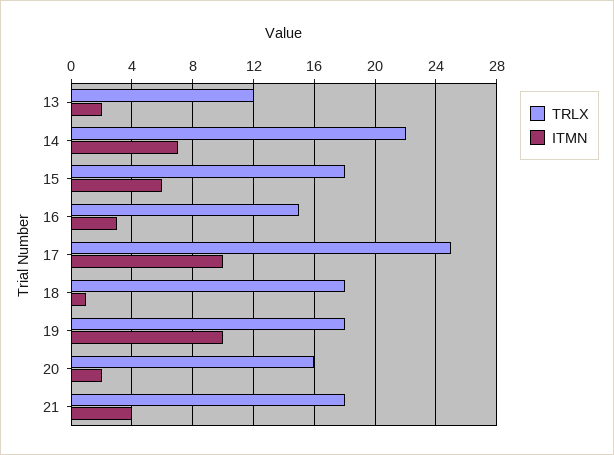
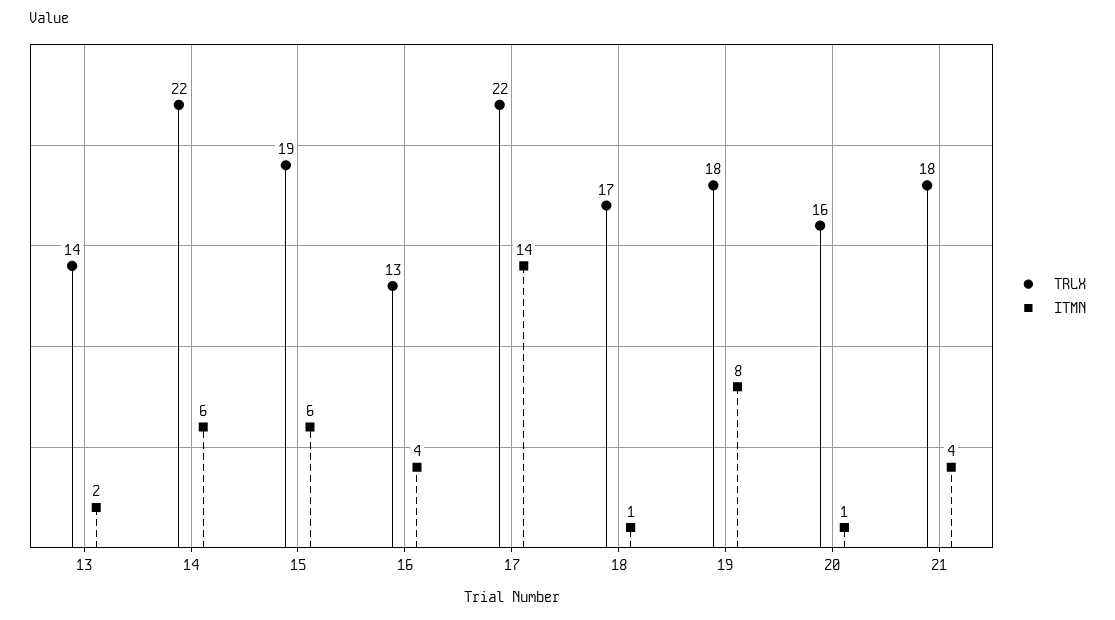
  {
    "TRLX": {
-     "13": 12,
+     "13": 14,
      "14": 22,
-     "15": 18,
+     "15": 19,
-     "16": 15,
+     "16": 13,
-     "17": 25,
+     "17": 22,
-     "18": 18,
+     "18": 17,
      "19": 18,
      "20": 16,
      "21": 18
    },
    "ITMN": {
      "13": 2,
-     "14": 7,
+     "14": 6,
      "15": 6,
-     "16": 3,
+     "16": 4,
-     "17": 10,
+     "17": 14,
      "18": 1,
-     "19": 10,
+     "19": 8,
-     "20": 2,
+     "20": 1,
      "21": 4
    }
  }

